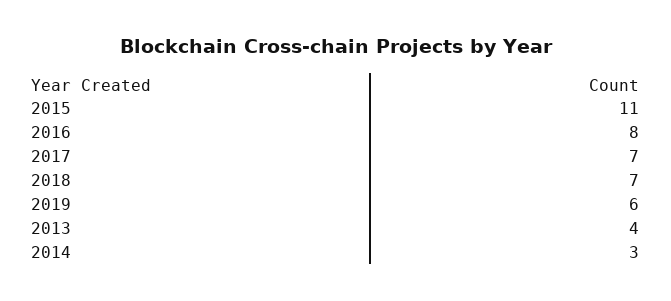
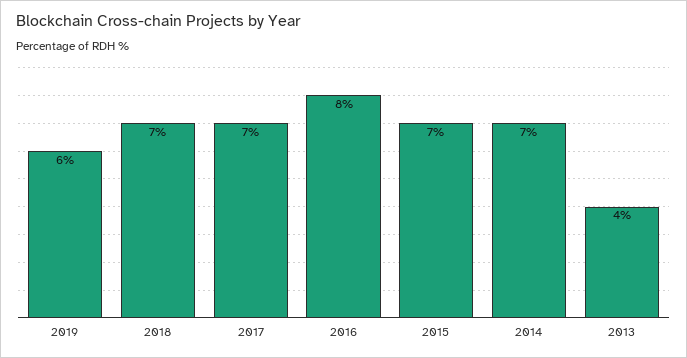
  {
-   "2015": 11,
+   "2015": 7,
    "2016": 8,
    "2017": 7,
    "2018": 7,
    "2019": 6,
    "2013": 4,
-   "2014": 3
+   "2014": 7
  }

